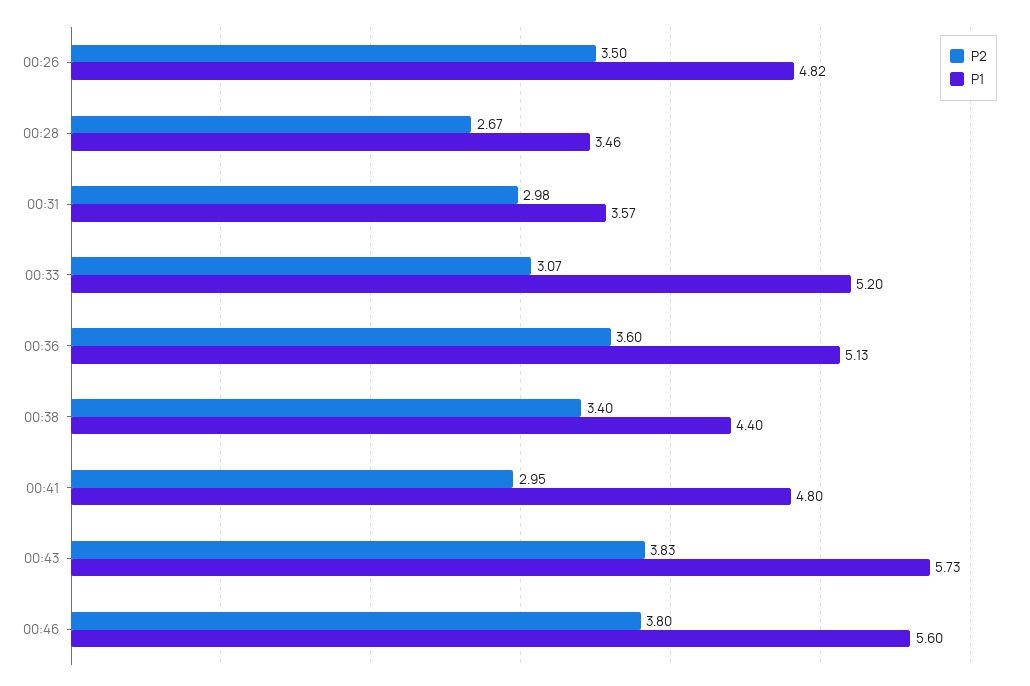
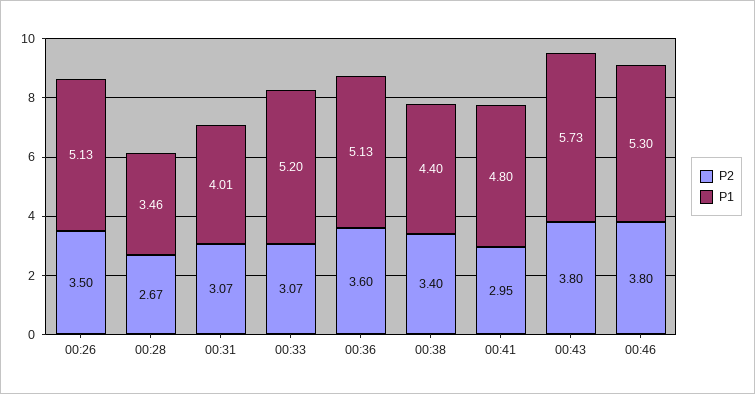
  {
    "P2": {
      "00:26": 3.5,
      "00:28": 2.67,
-     "00:31": 2.98,
+     "00:31": 3.07,
      "00:33": 3.07,
      "00:36": 3.6,
      "00:38": 3.4,
      "00:41": 2.95,
-     "00:43": 3.83,
+     "00:43": 3.8,
      "00:46": 3.8
    },
    "P1": {
-     "00:26": 4.82,
+     "00:26": 5.13,
      "00:28": 3.46,
-     "00:31": 3.57,
+     "00:31": 4.01,
      "00:33": 5.2,
      "00:36": 5.13,
      "00:38": 4.4,
      "00:41": 4.8,
      "00:43": 5.73,
-     "00:46": 5.6
+     "00:46": 5.3
    }
  }

